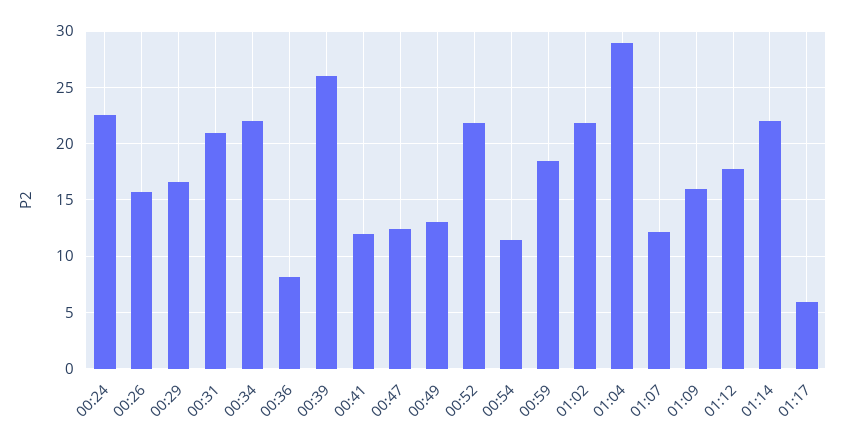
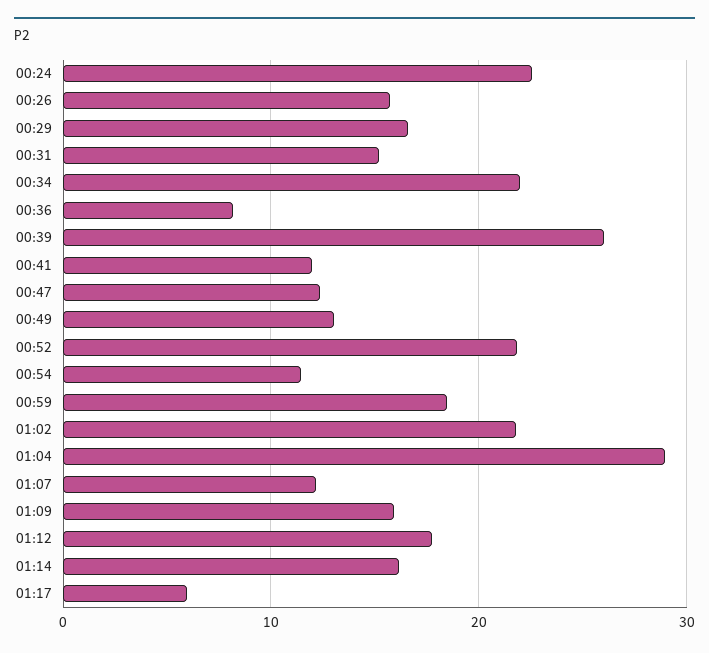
  {
    "00:24": 23,
    "00:26": 16,
    "00:29": 17,
-   "00:31": 21,
+   "00:31": 15,
    "00:34": 22,
    "00:36": 8,
    "00:39": 26,
    "00:41": 12,
    "00:47": 12,
    "00:49": 13,
    "00:52": 22,
    "00:54": 11,
    "00:59": 18,
    "01:02": 22,
    "01:04": 29,
    "01:07": 12,
    "01:09": 16,
    "01:12": 18,
-   "01:14": 22,
+   "01:14": 16,
    "01:17": 6
  }

